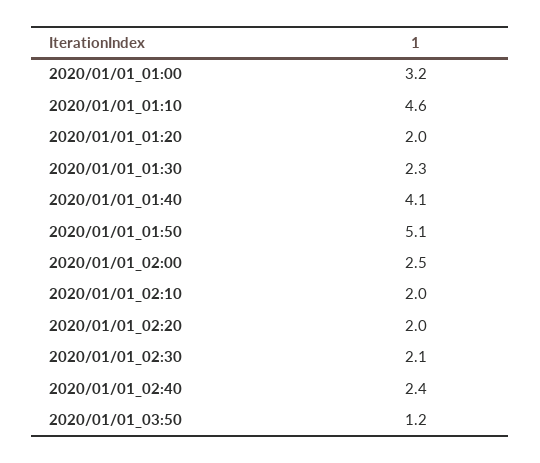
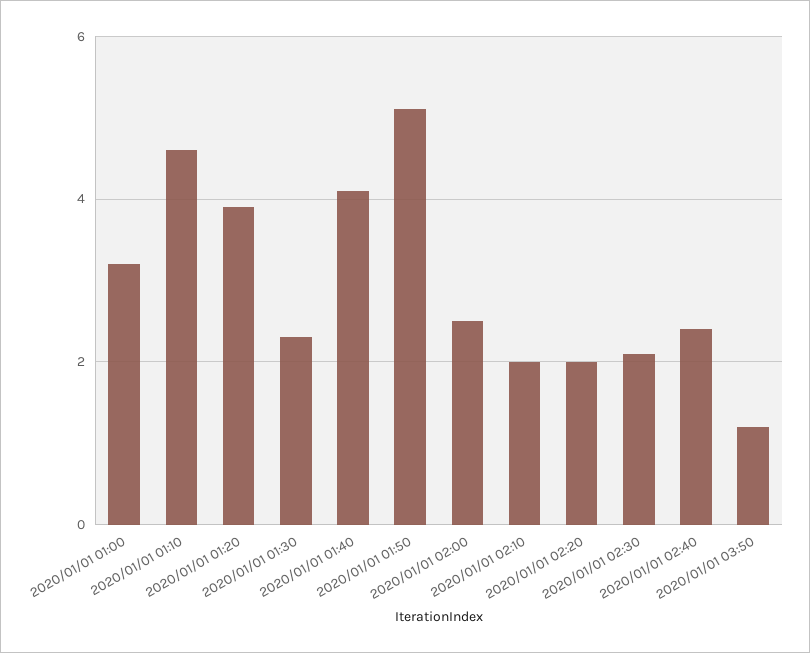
  {
    "2020/01/01_01:00": 3.2,
    "2020/01/01_01:10": 4.6,
-   "2020/01/01_01:20": 2,
+   "2020/01/01_01:20": 4,
    "2020/01/01_01:30": 2.3,
    "2020/01/01_01:40": 4.1,
    "2020/01/01_01:50": 5.1,
    "2020/01/01_02:00": 2.5,
    "2020/01/01_02:10": 2,
    "2020/01/01_02:20": 2,
    "2020/01/01_02:30": 2.1,
    "2020/01/01_02:40": 2.4,
    "2020/01/01_03:50": 1.2
  }

